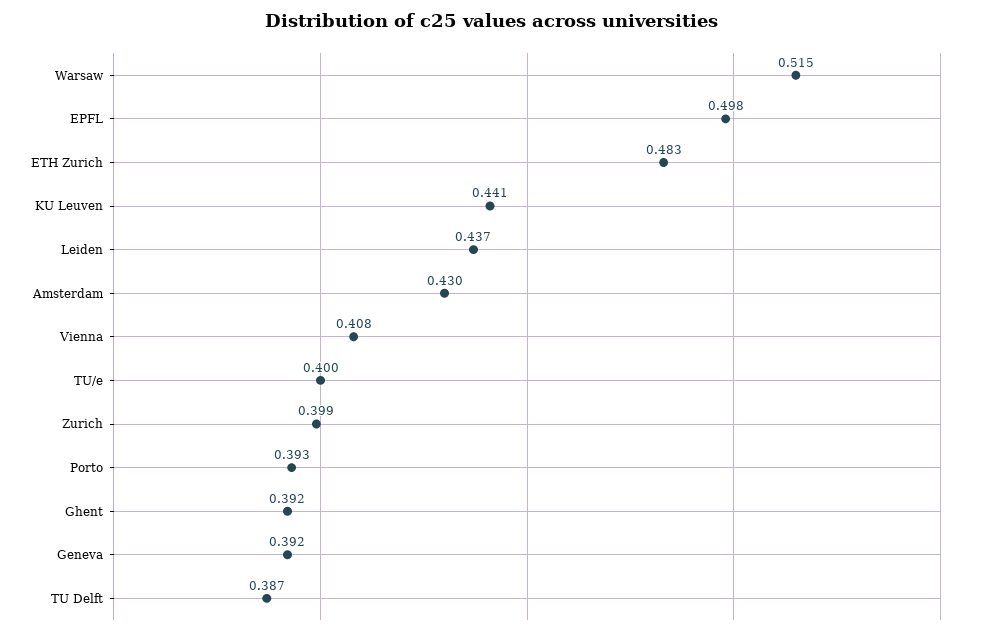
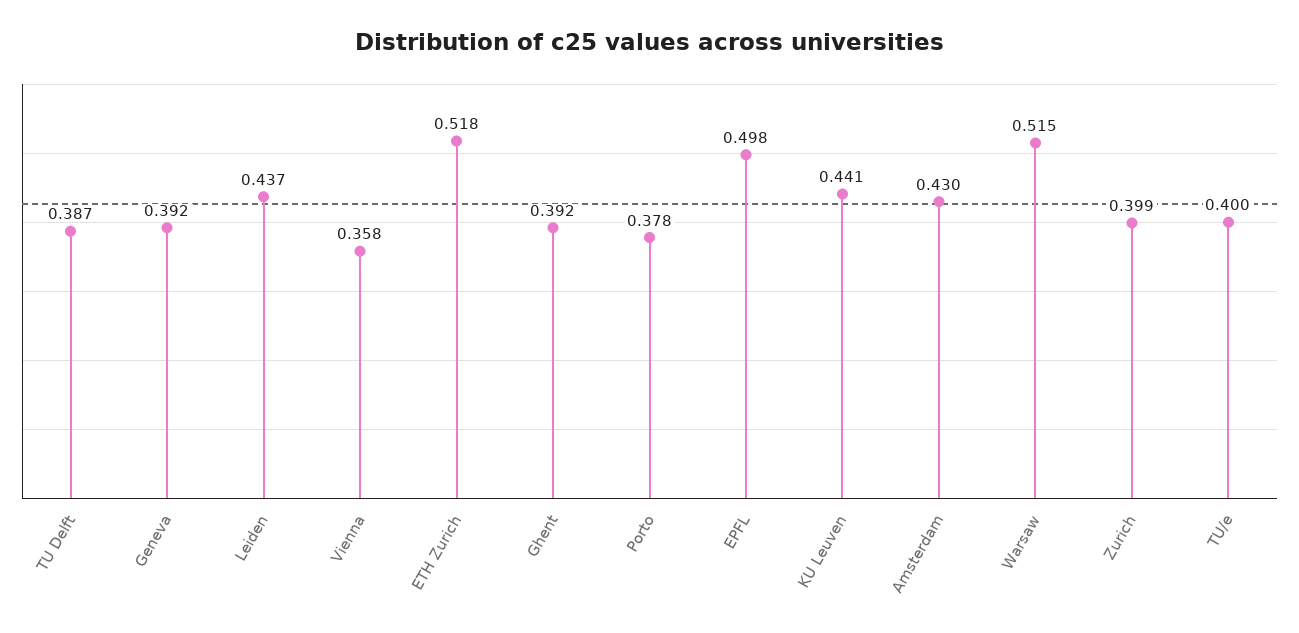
  {
    "Warsaw": 0.515,
    "EPFL": 0.498,
-   "ETH Zurich": 0.483,
+   "ETH Zurich": 0.518,
    "KU Leuven": 0.441,
    "Leiden": 0.437,
    "Amsterdam": 0.43,
-   "Vienna": 0.408,
+   "Vienna": 0.358,
    "TU/e": 0.4,
    "Zurich": 0.399,
-   "Porto": 0.393,
+   "Porto": 0.378,
    "Ghent": 0.392,
    "Geneva": 0.392,
    "TU Delft": 0.387
  }

